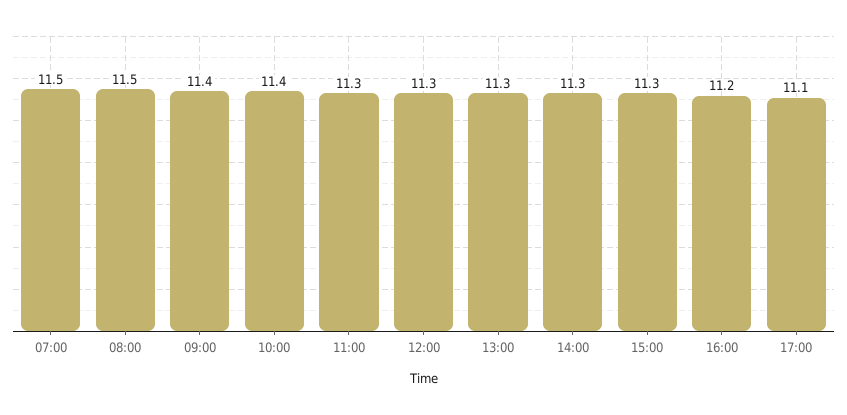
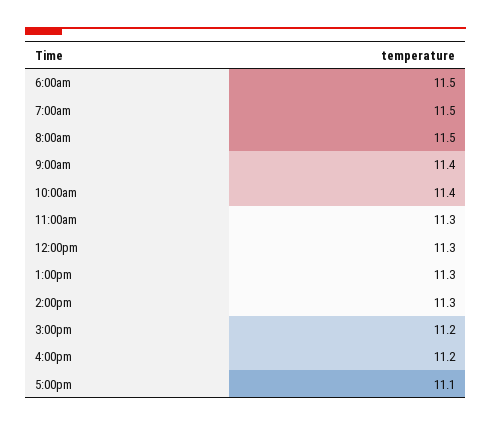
  {
    "07:00": 11.5,
    "08:00": 11.5,
    "09:00": 11.4,
    "10:00": 11.4,
    "11:00": 11.3,
    "12:00": 11.3,
    "13:00": 11.3,
    "14:00": 11.3,
-   "15:00": 11.3,
+   "15:00": 11.2,
    "16:00": 11.2,
-   "17:00": 11.1
+   "17:00": 11.1,
+   "6:00am": 11.5
  }

